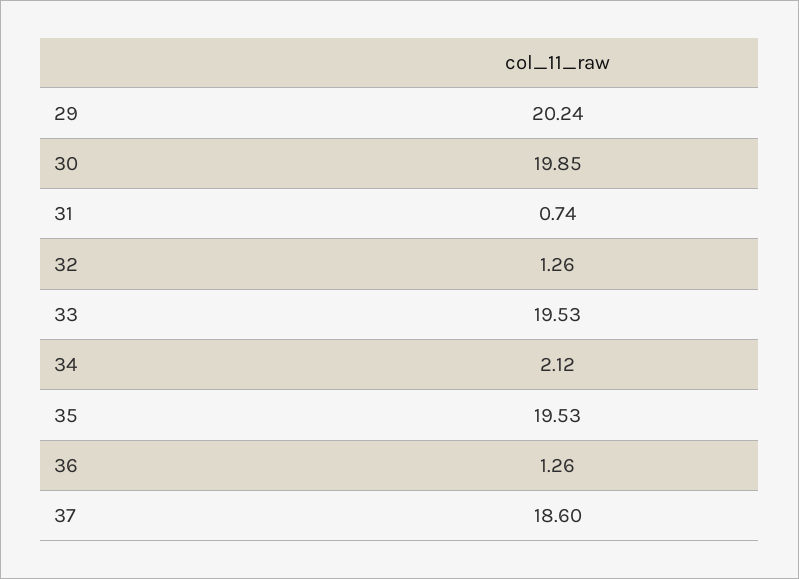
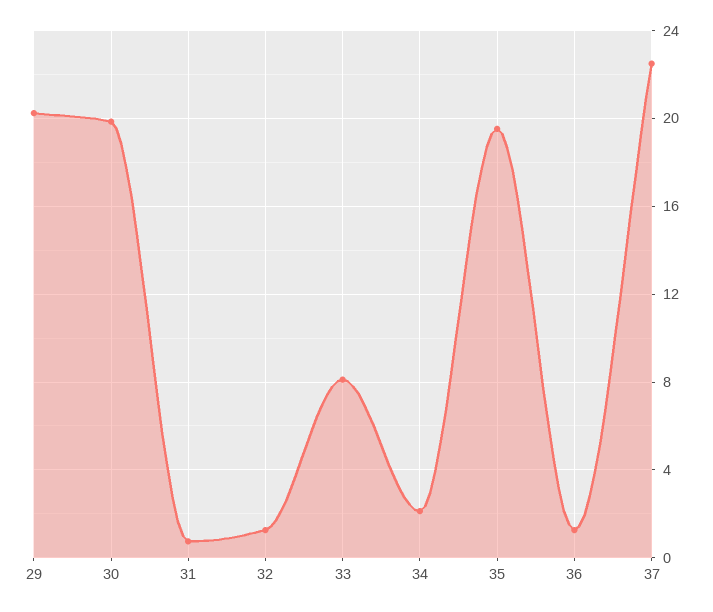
  {
    "29": 20.24,
    "30": 19.85,
    "31": 0.74,
    "32": 1.26,
-   "33": 19.53,
+   "33": 8,
    "34": 2.12,
    "35": 19.53,
    "36": 1.26,
-   "37": 18.6
+   "37": 22.5
  }

